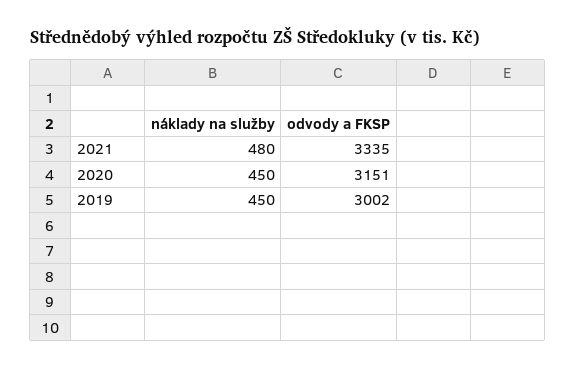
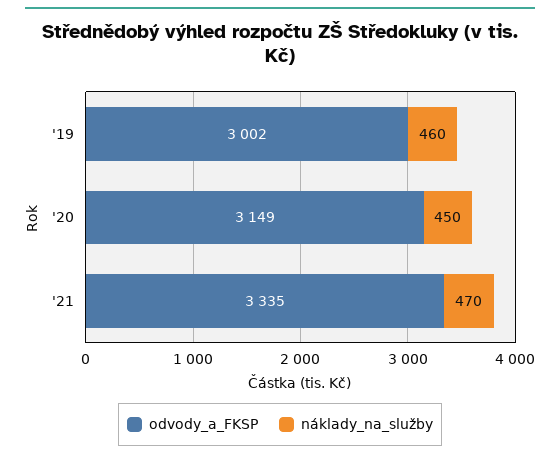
  {
    "náklady na služby": {
-     "2021": 480,
+     "2021": 470,
      "2020": 450,
-     "2019": 450
+     "2019": 460
    },
    "odvody a FKSP": {
      "2021": 3335,
-     "2020": 3151,
+     "2020": 3149,
      "2019": 3002
    }
  }

